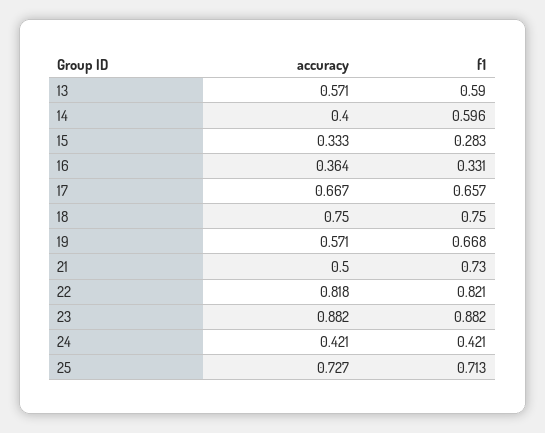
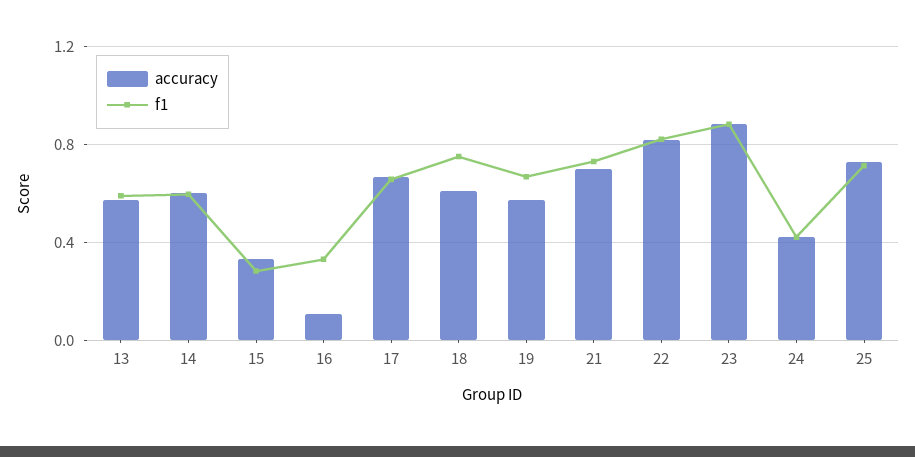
  {
    "accuracy": {
      "13": 0.571,
-     "14": 0.4,
+     "14": 0.6,
      "15": 0.333,
-     "16": 0.364,
+     "16": 0.1,
      "17": 0.667,
-     "18": 0.75,
+     "18": 0.6,
      "19": 0.571,
-     "21": 0.5,
+     "21": 0.7,
      "22": 0.818,
      "23": 0.882,
      "24": 0.421,
      "25": 0.727
    },
    "f1": {
      "13": 0.59,
      "14": 0.596,
      "15": 0.283,
      "16": 0.331,
      "17": 0.657,
      "18": 0.75,
      "19": 0.668,
      "21": 0.73,
      "22": 0.821,
      "23": 0.882,
      "24": 0.421,
      "25": 0.713
    }
  }

